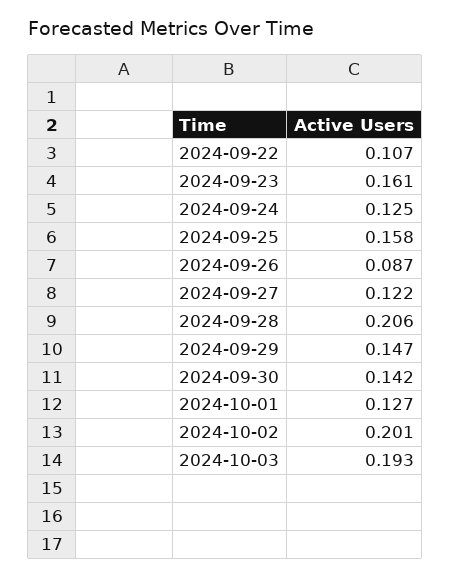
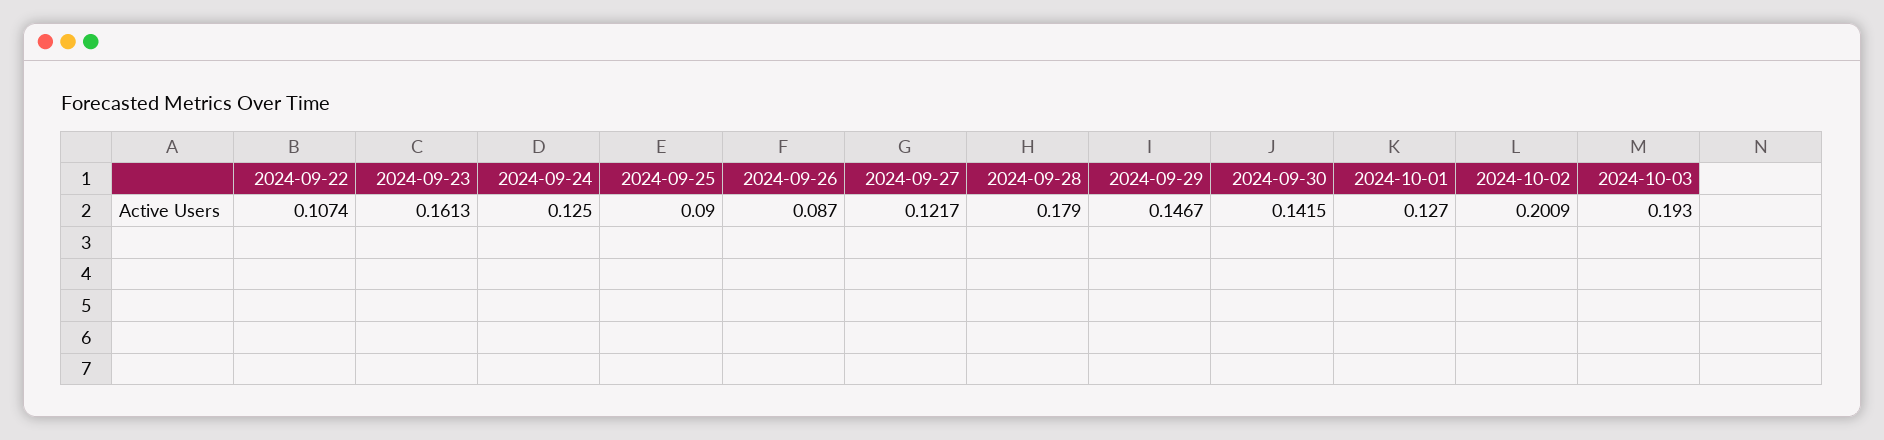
  {
    "2024-09-22": 0.1074,
    "2024-09-23": 0.1613,
    "2024-09-24": 0.125,
-   "2024-09-25": 0.158,
+   "2024-09-25": 0.09,
    "2024-09-26": 0.087,
    "2024-09-27": 0.1217,
-   "2024-09-28": 0.206,
+   "2024-09-28": 0.179,
    "2024-09-29": 0.1467,
    "2024-09-30": 0.1415,
    "2024-10-01": 0.127,
    "2024-10-02": 0.2009,
    "2024-10-03": 0.193
  }

